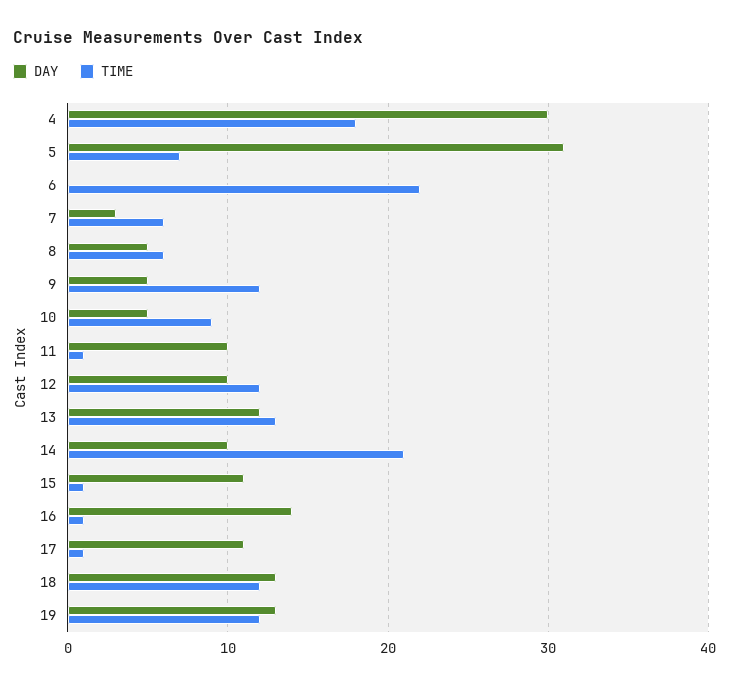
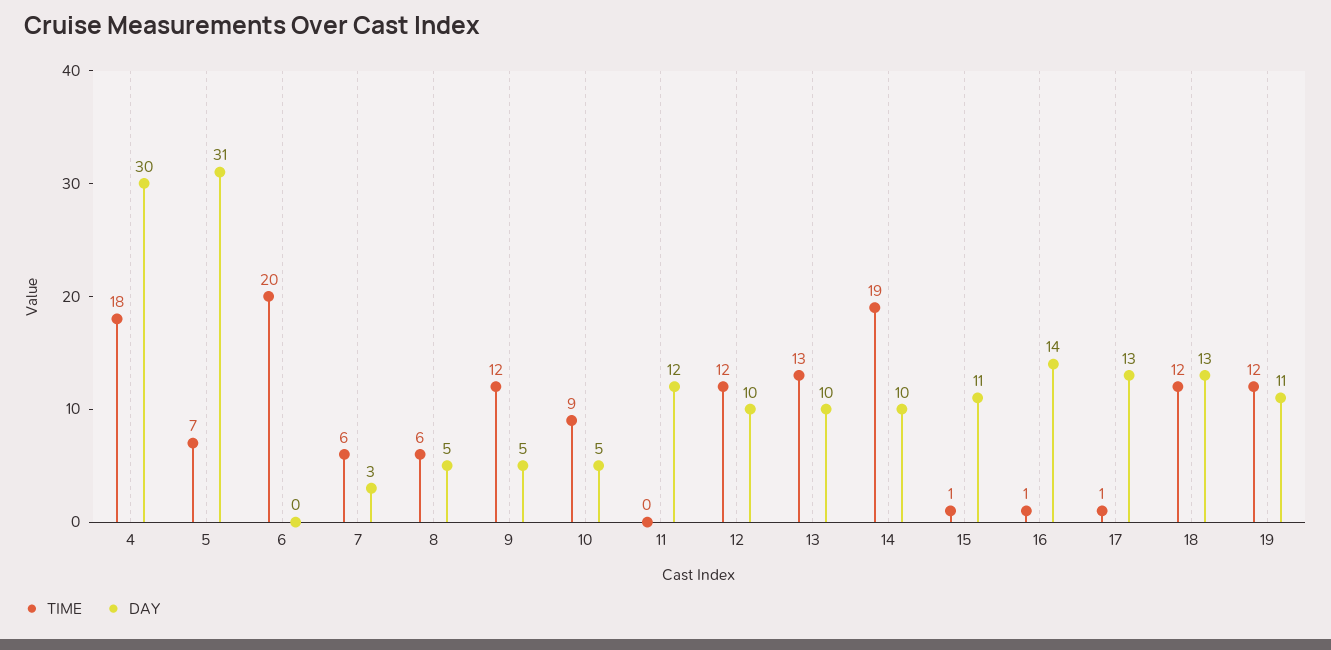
  {
    "DAY": {
      "4": 30,
      "5": 31,
      "6": 0,
      "7": 3,
      "8": 5,
      "9": 5,
      "10": 5,
-     "11": 10,
+     "11": 12,
      "12": 10,
-     "13": 12,
+     "13": 10,
      "14": 10,
      "15": 11,
      "16": 14,
-     "17": 11,
+     "17": 13,
      "18": 13,
-     "19": 13
+     "19": 11
    },
    "TIME": {
      "4": 18,
      "5": 7,
-     "6": 22,
+     "6": 20,
      "7": 6,
      "8": 6,
      "9": 12,
      "10": 9,
-     "11": 1,
+     "11": 0,
      "12": 12,
      "13": 13,
-     "14": 21,
+     "14": 19,
      "15": 1,
      "16": 1,
      "17": 1,
      "18": 12,
      "19": 12
    }
  }

